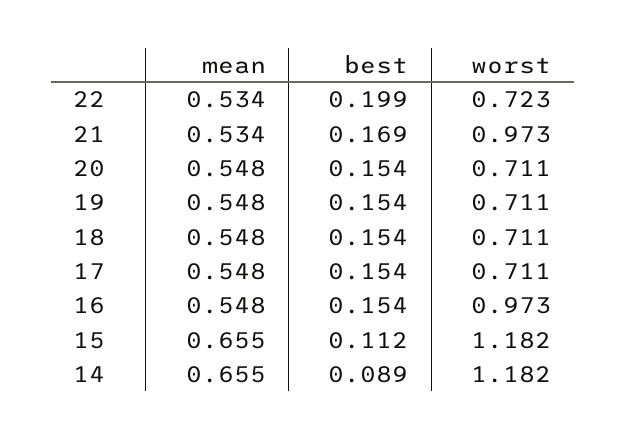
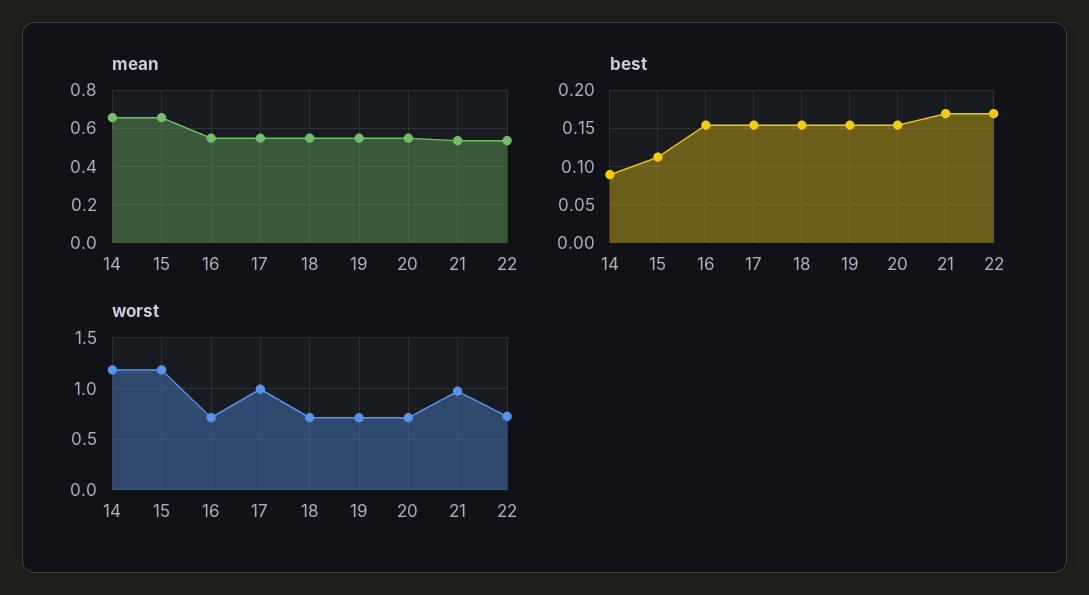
  {
    "mean": {
      "22": 0.534,
      "21": 0.534,
      "20": 0.548,
      "19": 0.548,
      "18": 0.548,
      "17": 0.548,
      "16": 0.548,
      "15": 0.655,
      "14": 0.655
    },
    "best": {
-     "22": 0.199,
+     "22": 0.17,
      "21": 0.169,
      "20": 0.154,
      "19": 0.154,
      "18": 0.154,
      "17": 0.154,
      "16": 0.154,
      "15": 0.112,
      "14": 0.089
    },
    "worst": {
      "22": 0.723,
      "21": 0.973,
      "20": 0.711,
      "19": 0.711,
      "18": 0.711,
-     "17": 0.711,
+     "17": 1,
-     "16": 0.973,
+     "16": 0.7,
      "15": 1.182,
      "14": 1.182
    }
  }

